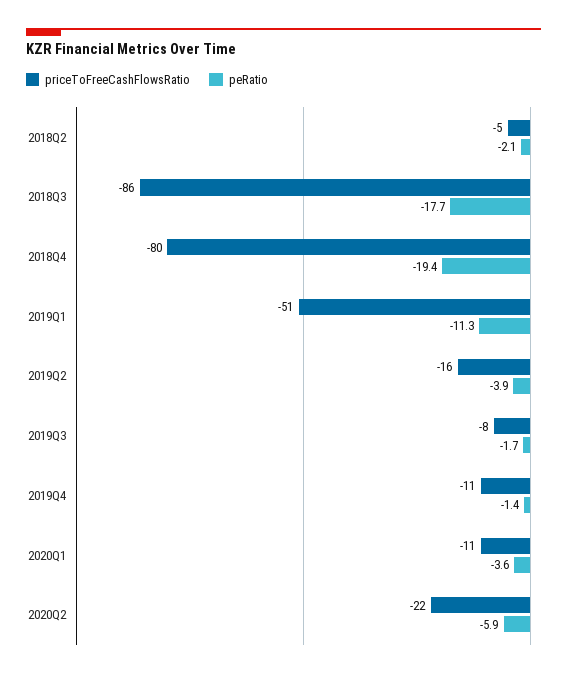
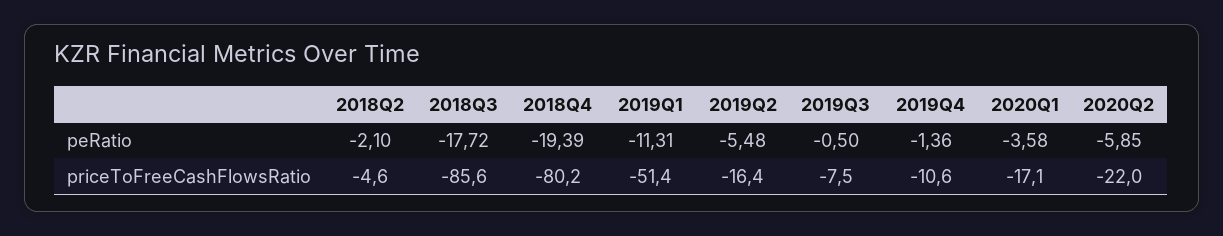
  {
    "priceToFreeCashFlowsRatio": {
      "2018Q2": -4.6,
      "2018Q3": -85.6,
      "2018Q4": -80.2,
      "2019Q1": -51.4,
      "2019Q2": -16.4,
      "2019Q3": -7.5,
      "2019Q4": -10.6,
-     "2020Q1": -11,
+     "2020Q1": -17.1,
      "2020Q2": -22
    },
    "peRatio": {
      "2018Q2": -2.1,
      "2018Q3": -17.72,
      "2018Q4": -19.39,
      "2019Q1": -11.31,
-     "2019Q2": -3.9,
+     "2019Q2": -5.48,
-     "2019Q3": -1.7,
+     "2019Q3": -0.5,
      "2019Q4": -1.36,
      "2020Q1": -3.58,
      "2020Q2": -5.85
    }
  }

